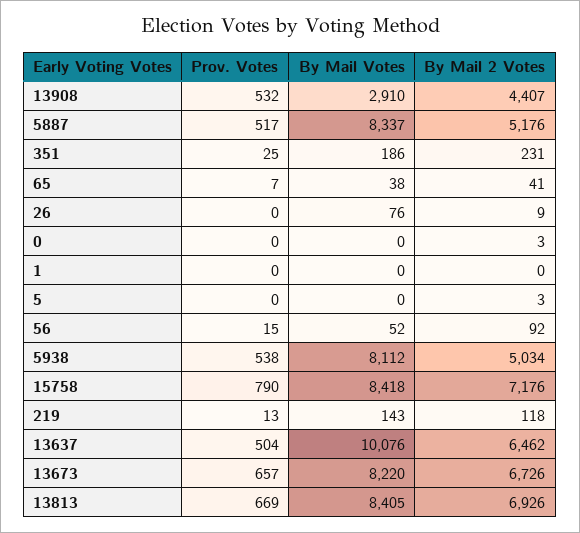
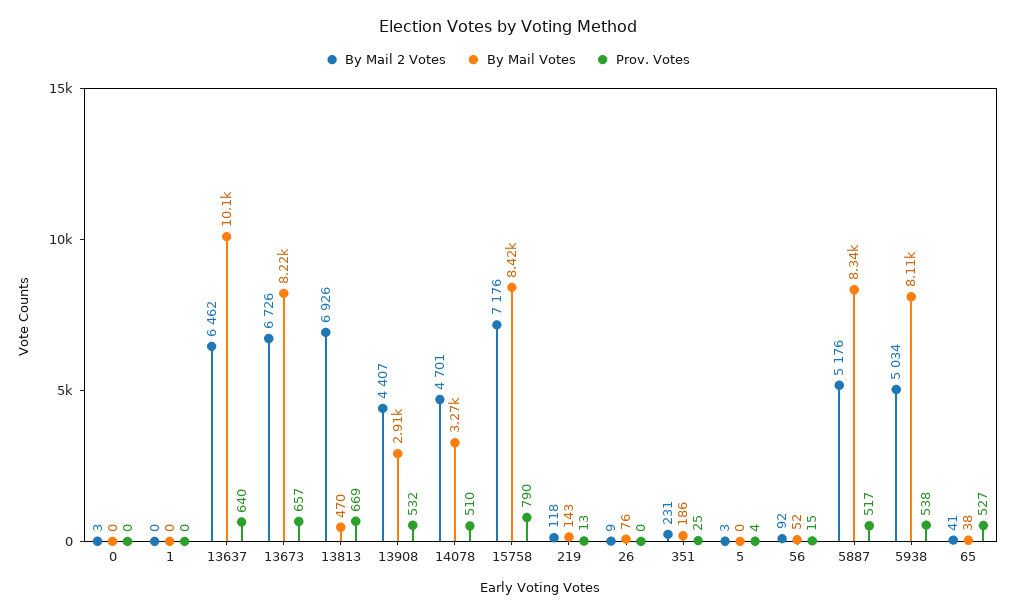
  {
    "Prov. Votes": {
      "13908": 532,
      "5887": 517,
      "351": 25,
-     "65": 7,
+     "65": 527,
      "26": 0,
      "0": 0,
      "1": 0,
-     "5": 0,
+     "5": 4,
      "56": 15,
      "5938": 538,
      "15758": 790,
      "219": 13,
-     "13637": 504,
+     "13637": 640,
      "13673": 657,
-     "13813": 669
+     "13813": 669,
+     "14078": 510
    },
    "By Mail Votes": {
      "13908": 2910,
      "5887": 8337,
      "351": 186,
      "65": 38,
      "26": 76,
      "0": 0,
      "1": 0,
      "5": 0,
      "56": 52,
      "5938": 8112,
      "15758": 8418,
      "219": 143,
      "13637": 10076,
      "13673": 8220,
-     "13813": 8405
+     "13813": 470,
+     "14078": 3270
    },
    "By Mail 2 Votes": {
      "13908": 4407,
      "5887": 5176,
      "351": 231,
      "65": 41,
      "26": 9,
      "0": 3,
      "1": 0,
      "5": 3,
      "56": 92,
      "5938": 5034,
      "15758": 7176,
      "219": 118,
      "13637": 6462,
      "13673": 6726,
-     "13813": 6926
+     "13813": 6926,
+     "14078": 4701
    }
  }

